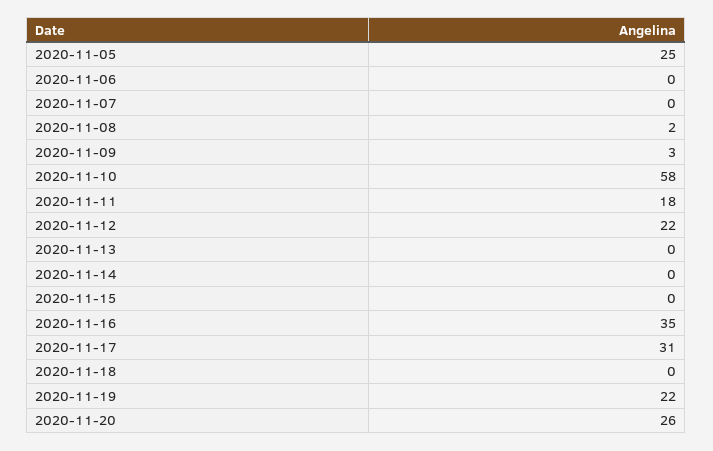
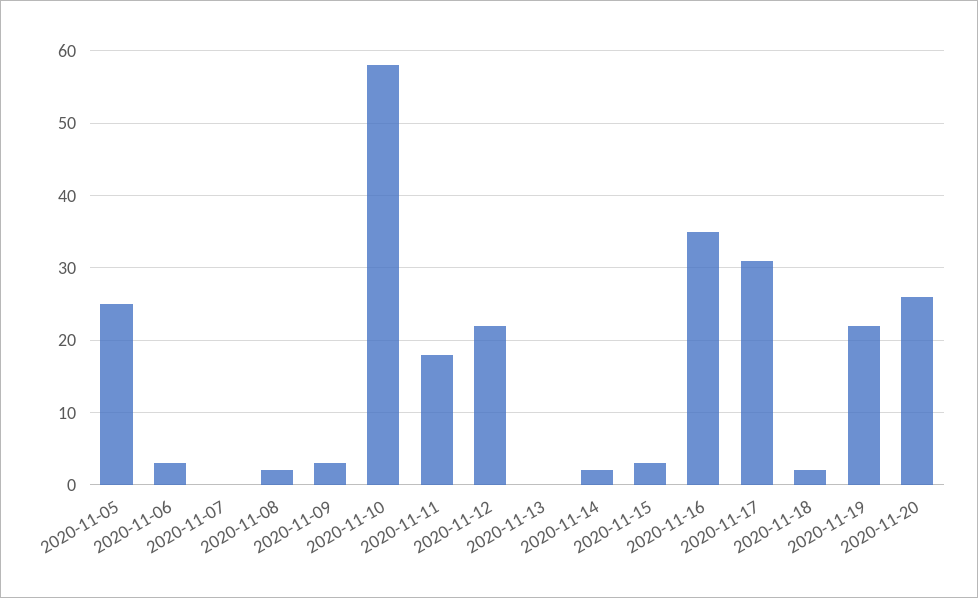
  {
    "2020-11-05": 25,
-   "2020-11-06": 0,
+   "2020-11-06": 3,
    "2020-11-07": 0,
    "2020-11-08": 2,
    "2020-11-09": 3,
    "2020-11-10": 58,
    "2020-11-11": 18,
    "2020-11-12": 22,
    "2020-11-13": 0,
-   "2020-11-14": 0,
+   "2020-11-14": 2,
-   "2020-11-15": 0,
+   "2020-11-15": 3,
    "2020-11-16": 35,
    "2020-11-17": 31,
-   "2020-11-18": 0,
+   "2020-11-18": 2,
    "2020-11-19": 22,
    "2020-11-20": 26
  }

